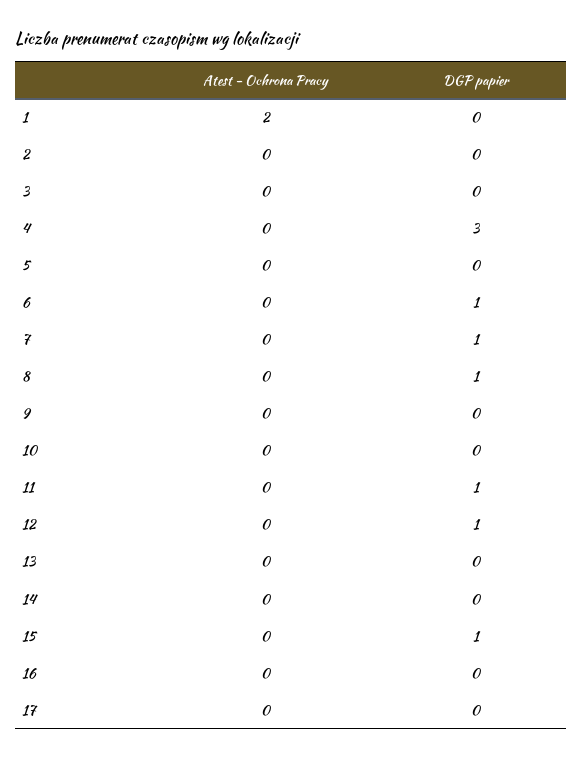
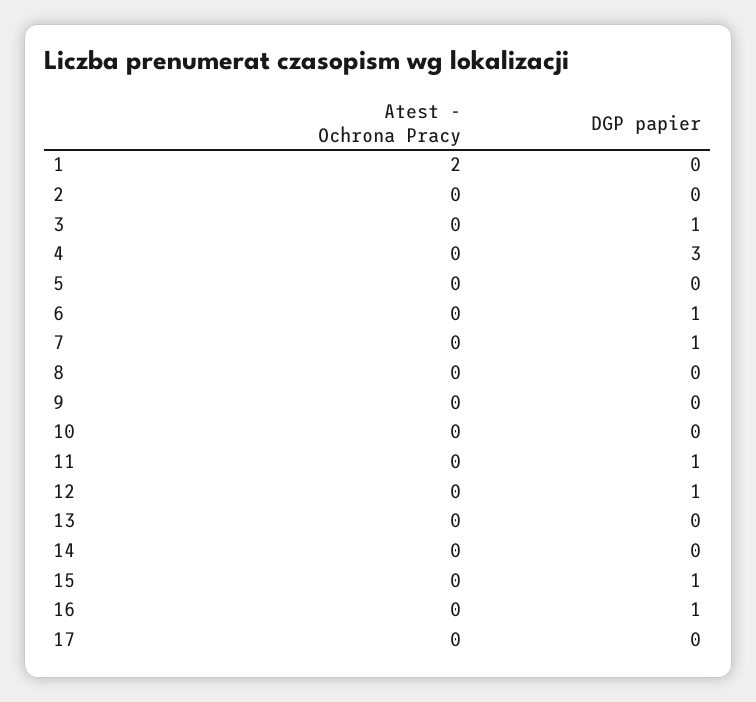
  {
    "Atest - Ochrona Pracy": {
      "1": 2,
      "2": 0,
      "3": 0,
      "4": 0,
      "5": 0,
      "6": 0,
      "7": 0,
      "8": 0,
      "9": 0,
      "10": 0,
      "11": 0,
      "12": 0,
      "13": 0,
      "14": 0,
      "15": 0,
      "16": 0,
      "17": 0
    },
    "DGP papier": {
      "1": 0,
      "2": 0,
-     "3": 0,
+     "3": 1,
      "4": 3,
      "5": 0,
      "6": 1,
      "7": 1,
-     "8": 1,
+     "8": 0,
      "9": 0,
      "10": 0,
      "11": 1,
      "12": 1,
      "13": 0,
      "14": 0,
      "15": 1,
-     "16": 0,
+     "16": 1,
      "17": 0
    }
  }

